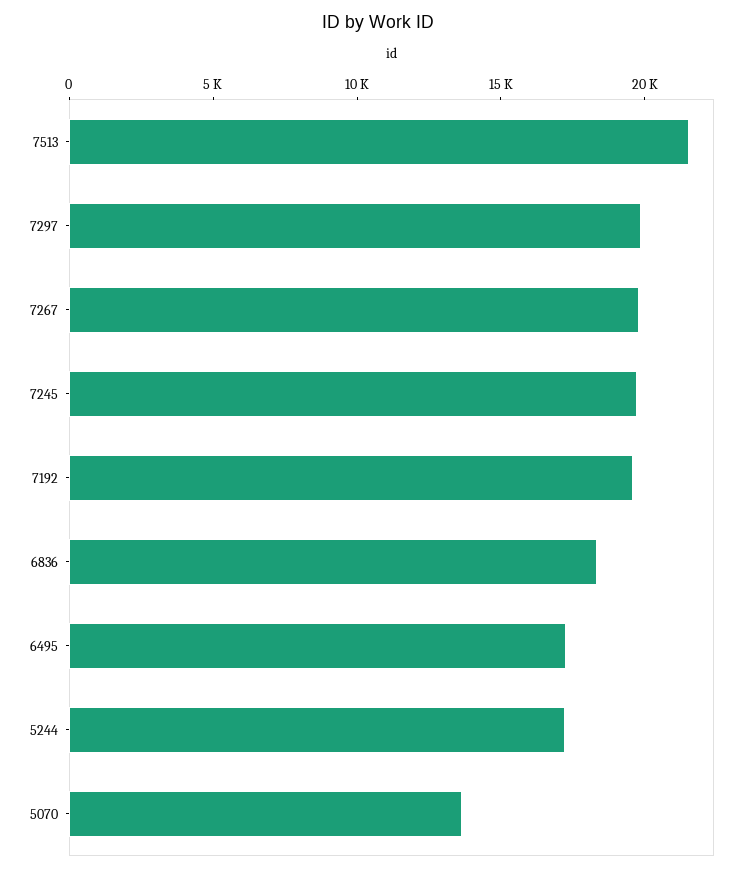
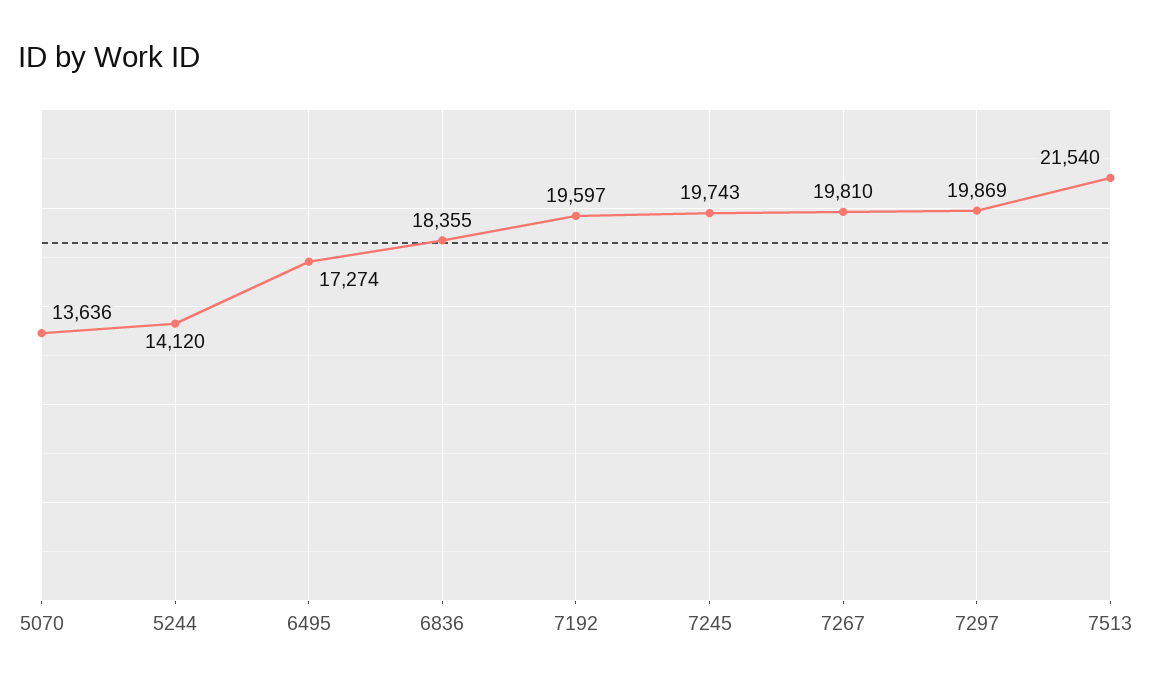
  {
    "7513": 21540,
    "7297": 19869,
    "7267": 19810,
    "7245": 19743,
    "7192": 19597,
    "6836": 18355,
    "6495": 17274,
-   "5244": 17000,
+   "5244": 14120,
    "5070": 13636
  }

